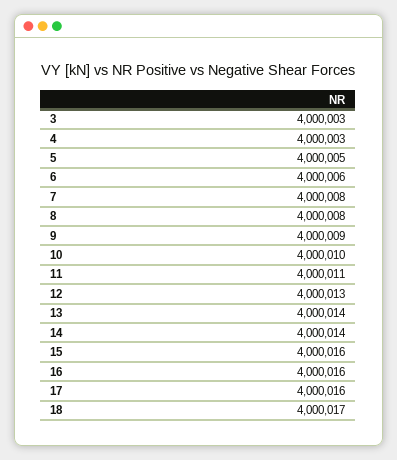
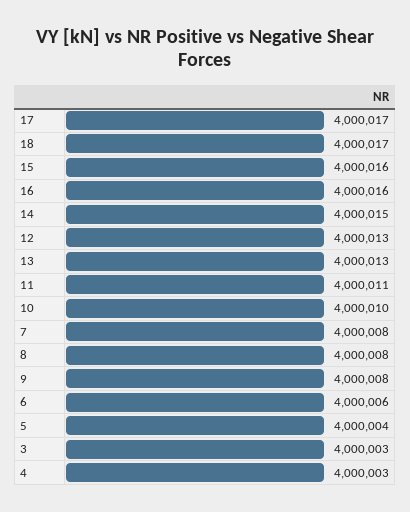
  {
    "3": 4000003,
    "4": 4000003,
-   "5": 4000005,
+   "5": 4000004,
    "6": 4000006,
    "7": 4000008,
    "8": 4000008,
-   "9": 4000009,
+   "9": 4000008,
    "10": 4000010,
    "11": 4000011,
    "12": 4000013,
-   "13": 4000014,
+   "13": 4000013,
-   "14": 4000014,
+   "14": 4000015,
    "15": 4000016,
    "16": 4000016,
-   "17": 4000016,
+   "17": 4000017,
    "18": 4000017
  }

